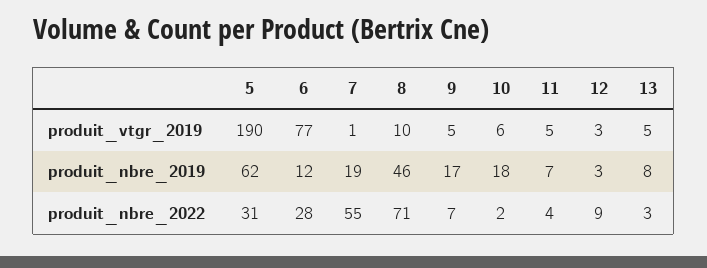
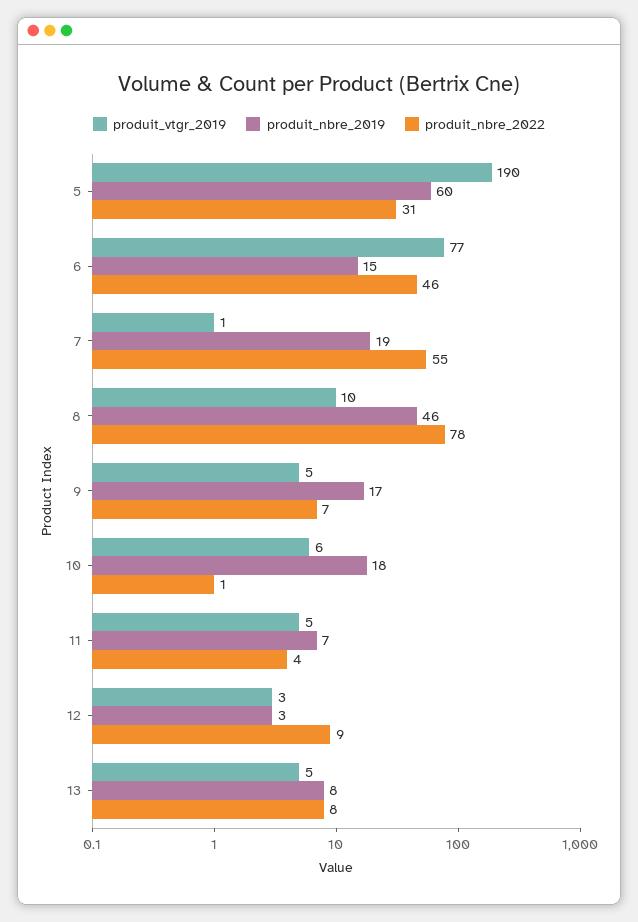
  {
    "produit_vtgr_2019": {
      "5": 190,
      "6": 77,
      "7": 1,
      "8": 10,
      "9": 5,
      "10": 6,
      "11": 5,
      "12": 3,
      "13": 5
    },
    "produit_nbre_2019": {
-     "5": 62,
+     "5": 60,
-     "6": 12,
+     "6": 15,
      "7": 19,
      "8": 46,
      "9": 17,
      "10": 18,
      "11": 7,
      "12": 3,
      "13": 8
    },
    "produit_nbre_2022": {
      "5": 31,
-     "6": 28,
+     "6": 46,
      "7": 55,
-     "8": 71,
+     "8": 78,
      "9": 7,
-     "10": 2,
+     "10": 1,
      "11": 4,
      "12": 9,
-     "13": 3
+     "13": 8
    }
  }

